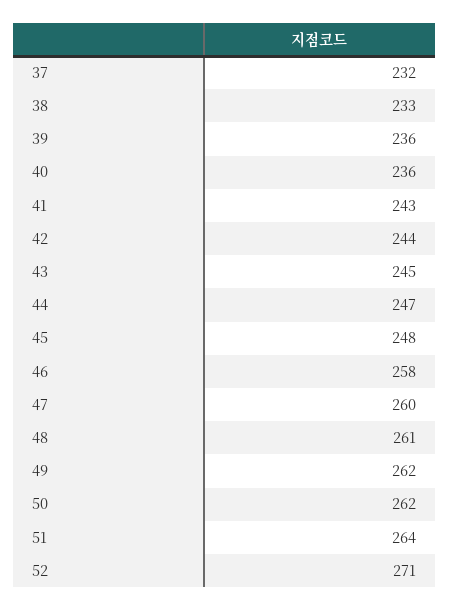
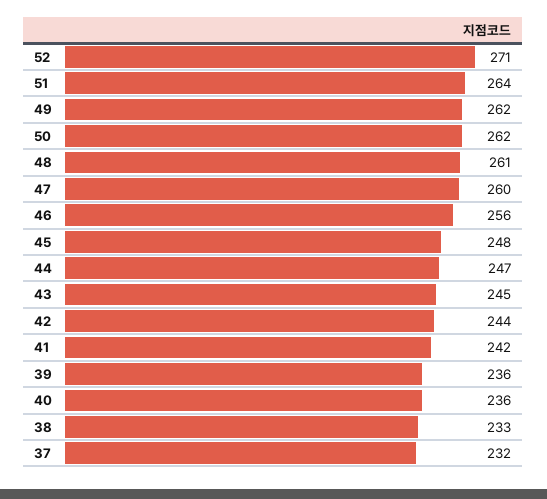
  {
    "37": 232,
    "38": 233,
    "39": 236,
    "40": 236,
-   "41": 243,
+   "41": 242,
    "42": 244,
    "43": 245,
    "44": 247,
    "45": 248,
-   "46": 258,
+   "46": 256,
    "47": 260,
    "48": 261,
    "49": 262,
    "50": 262,
    "51": 264,
    "52": 271
  }

